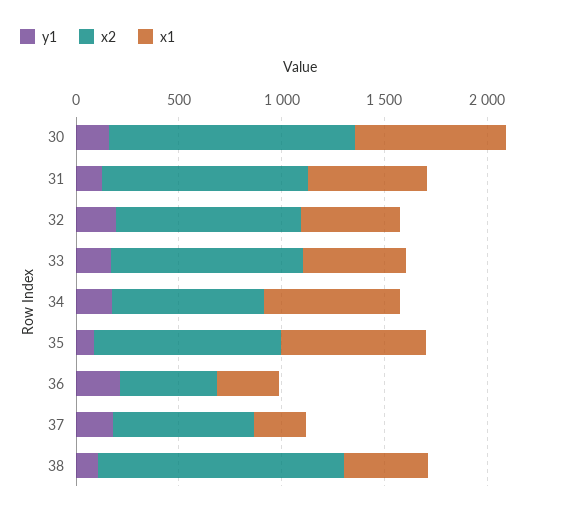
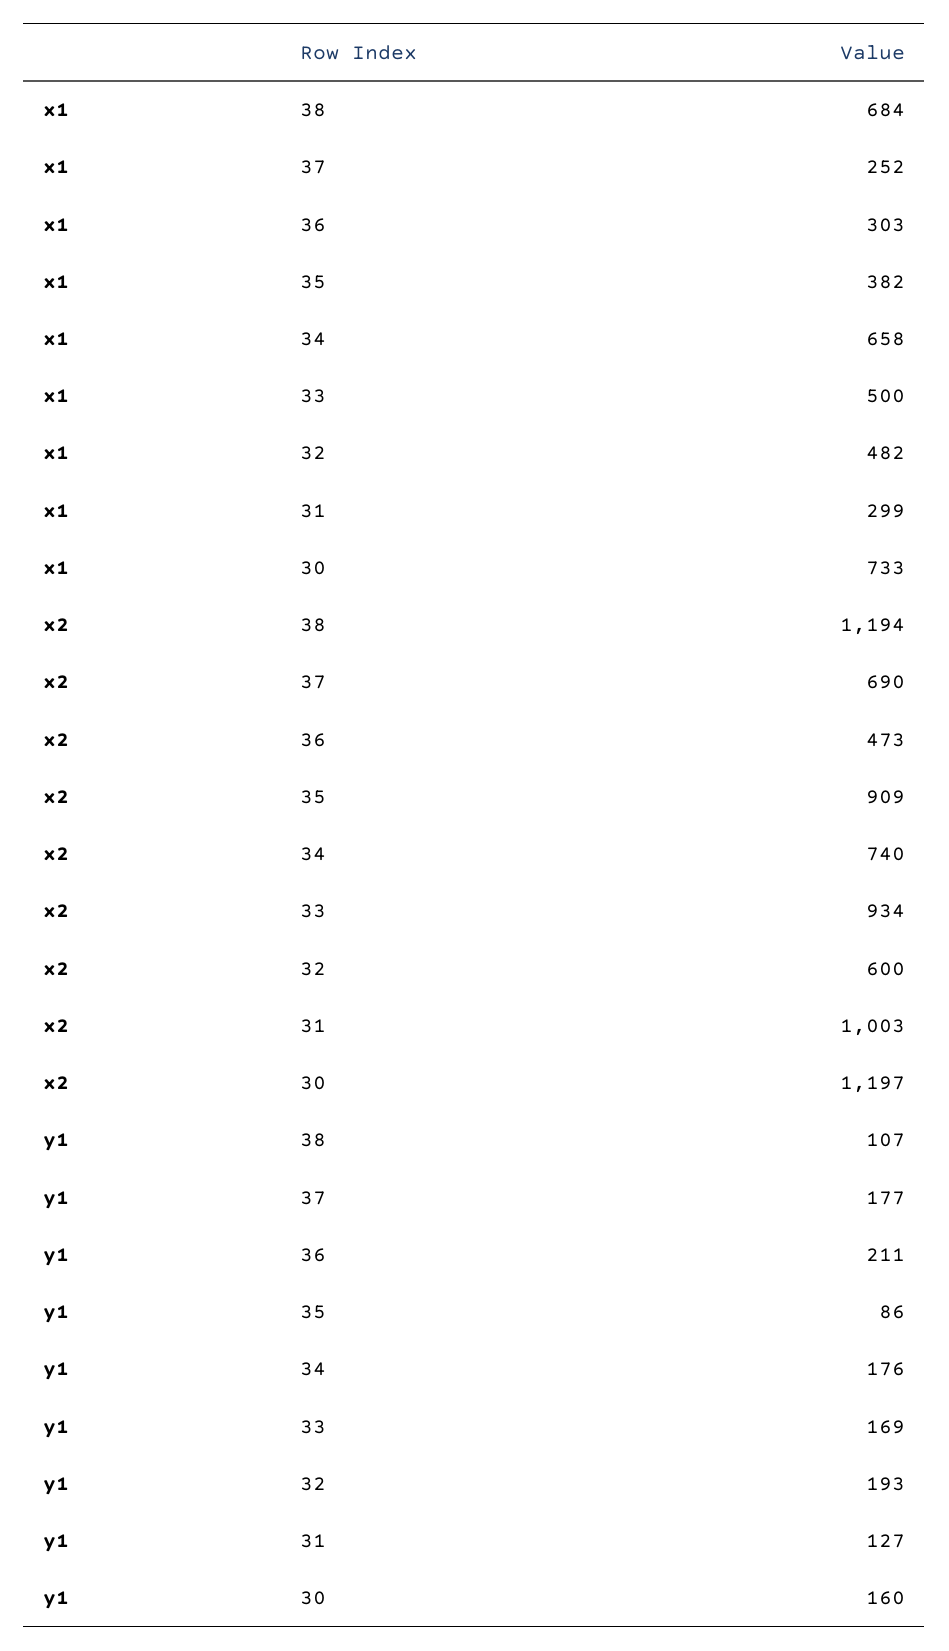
  {
    "y1": {
      "30": 160,
      "31": 127,
      "32": 193,
      "33": 169,
      "34": 176,
      "35": 86,
      "36": 211,
      "37": 177,
      "38": 107
    },
    "x2": {
      "30": 1197,
      "31": 1003,
-     "32": 900,
+     "32": 600,
      "33": 934,
      "34": 740,
      "35": 909,
      "36": 473,
      "37": 690,
      "38": 1194
    },
    "x1": {
      "30": 733,
-     "31": 600,
+     "31": 299,
      "32": 482,
      "33": 500,
      "34": 658,
-     "35": 700,
+     "35": 382,
      "36": 303,
      "37": 252,
-     "38": 400
+     "38": 684
    }
  }

